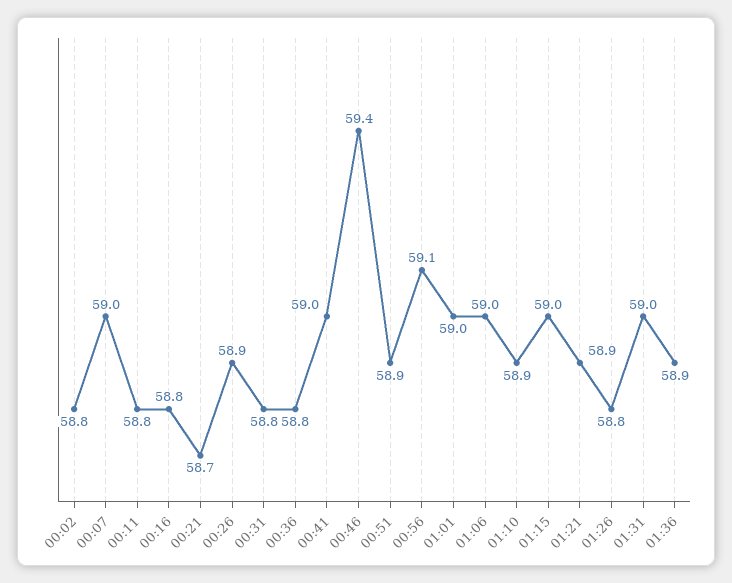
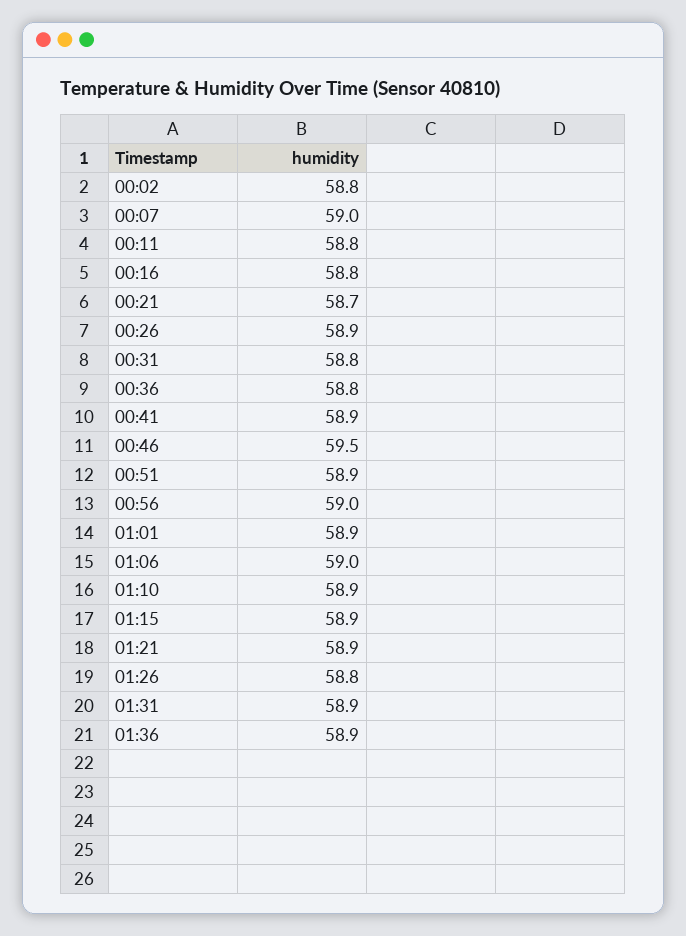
  {
    "00:02": 58.8,
    "00:07": 59,
    "00:11": 58.8,
    "00:16": 58.8,
    "00:21": 58.7,
    "00:26": 58.9,
    "00:31": 58.8,
    "00:36": 58.8,
-   "00:41": 59,
+   "00:41": 58.9,
-   "00:46": 59.4,
+   "00:46": 59.5,
    "00:51": 58.9,
-   "00:56": 59.1,
+   "00:56": 59,
-   "01:01": 59,
+   "01:01": 58.9,
    "01:06": 59,
    "01:10": 58.9,
-   "01:15": 59,
+   "01:15": 58.9,
    "01:21": 58.9,
    "01:26": 58.8,
-   "01:31": 59,
+   "01:31": 58.9,
    "01:36": 58.9
  }

